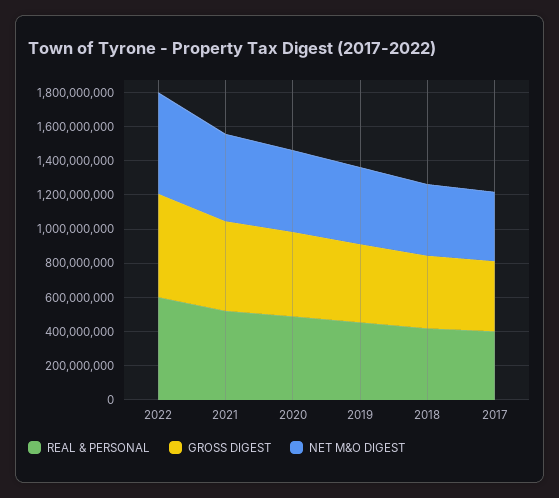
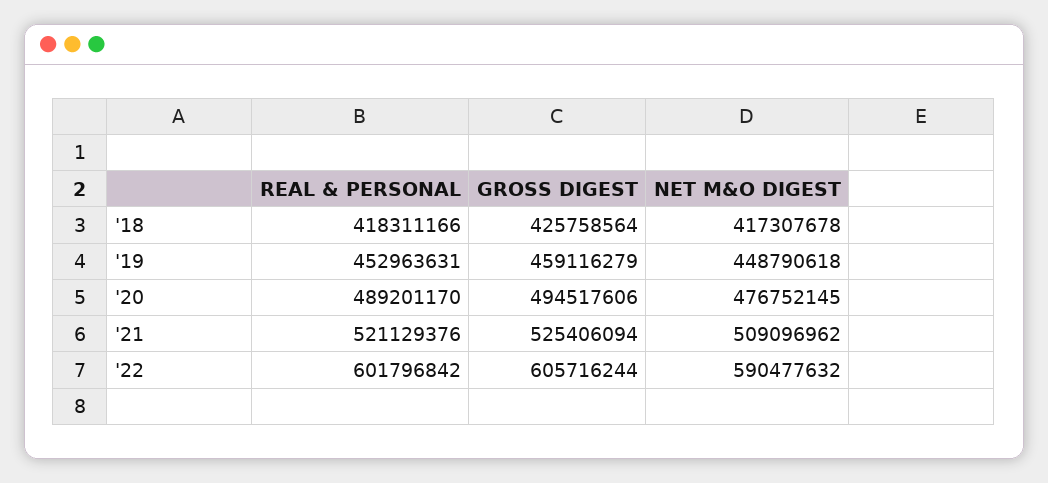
  {
    "REAL & PERSONAL": {
      "2022": 601796842,
      "2021": 521129376,
      "2020": 489201170,
      "2019": 452963631,
-     "2018": 418311166,
+     "2018": 418311166
-     "2017": 400000000
    },
    "GROSS DIGEST": {
      "2022": 605716244,
      "2021": 525406094,
      "2020": 494517606,
      "2019": 459116279,
-     "2018": 425758564,
+     "2018": 425758564
-     "2017": 400000000
    },
    "NET M&O DIGEST": {
      "2022": 590477632,
      "2021": 509096962,
      "2020": 476752145,
      "2019": 448790618,
-     "2018": 417307678,
+     "2018": 417307678
-     "2017": 400000000
    }
  }

